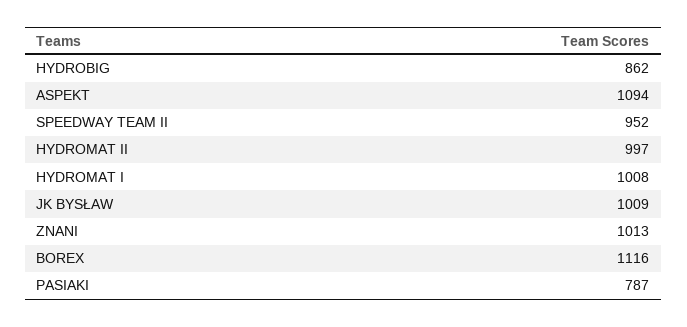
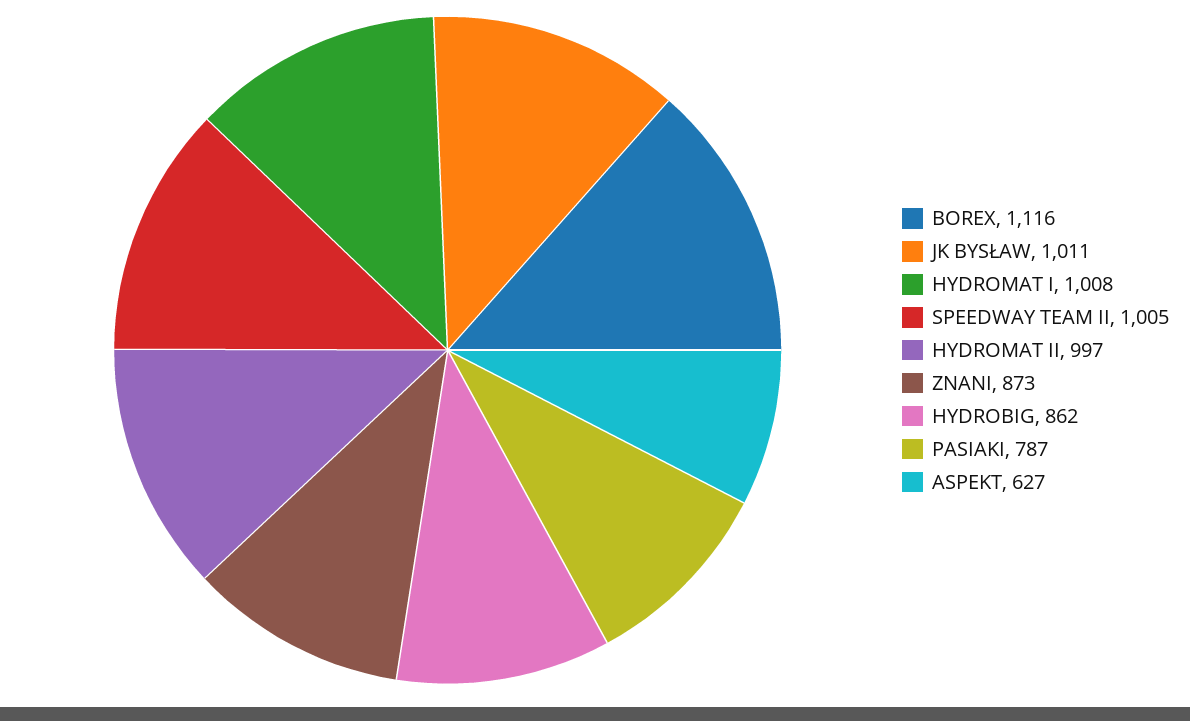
  {
    "HYDROBIG": 862,
-   "ASPEKT": 1094,
+   "ASPEKT": 627,
-   "SPEEDWAY TEAM II": 952,
+   "SPEEDWAY TEAM II": 1005,
    "HYDROMAT II": 997,
    "HYDROMAT I": 1008,
-   "JK BYSŁAW": 1009,
+   "JK BYSŁAW": 1011,
-   "ZNANI": 1013,
+   "ZNANI": 873,
    "BOREX": 1116,
    "PASIAKI": 787
  }

